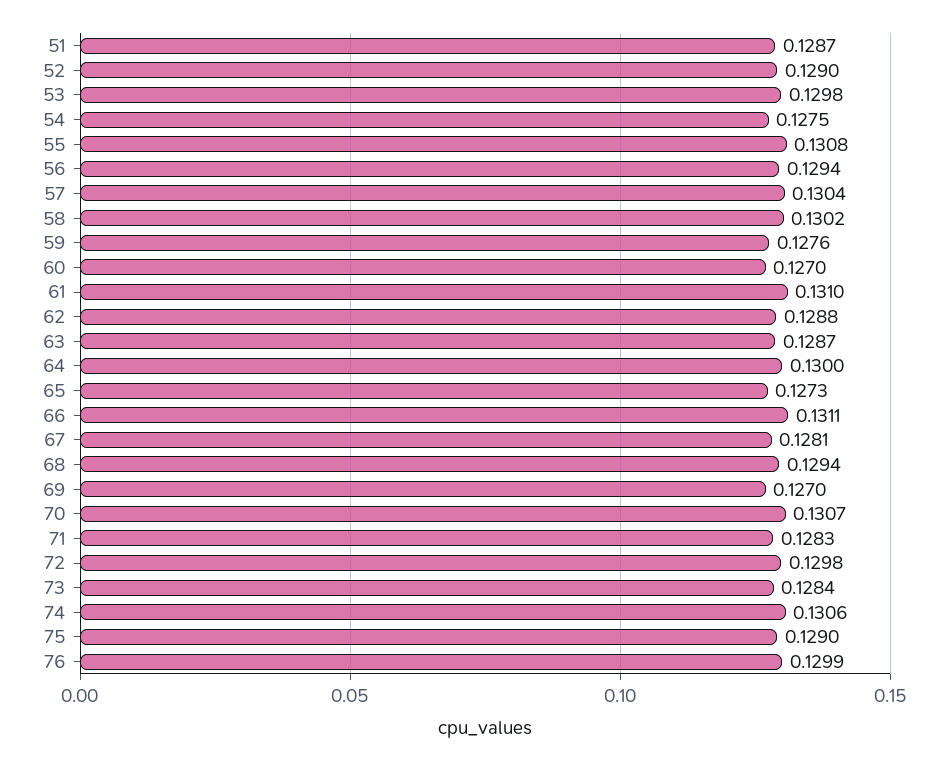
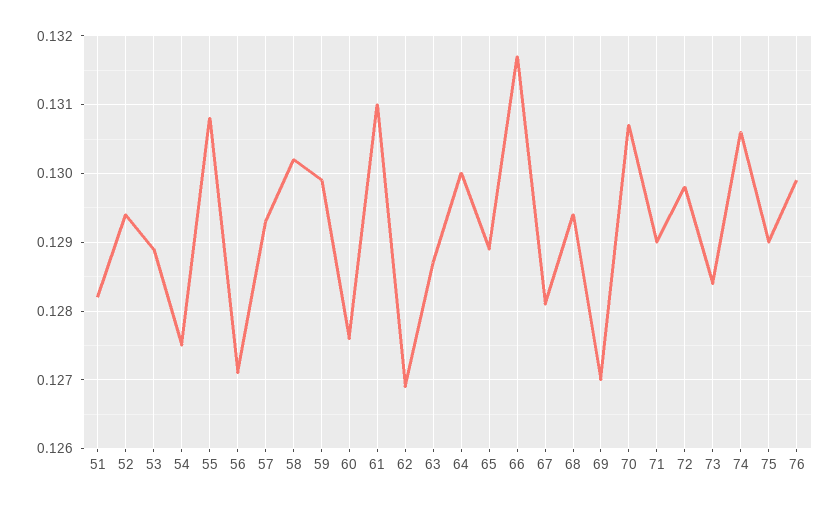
  {
-   "51": 0.1287,
+   "51": 0.1282,
-   "52": 0.129,
+   "52": 0.1294,
-   "53": 0.1298,
+   "53": 0.1289,
    "54": 0.1275,
    "55": 0.1308,
-   "56": 0.1294,
+   "56": 0.1271,
-   "57": 0.1304,
+   "57": 0.1293,
    "58": 0.1302,
-   "59": 0.1276,
+   "59": 0.1299,
-   "60": 0.127,
+   "60": 0.1276,
    "61": 0.131,
-   "62": 0.1288,
+   "62": 0.1269,
    "63": 0.1287,
    "64": 0.13,
-   "65": 0.1273,
+   "65": 0.1289,
-   "66": 0.1311,
+   "66": 0.1317,
    "67": 0.1281,
    "68": 0.1294,
    "69": 0.127,
    "70": 0.1307,
-   "71": 0.1283,
+   "71": 0.129,
    "72": 0.1298,
    "73": 0.1284,
    "74": 0.1306,
    "75": 0.129,
    "76": 0.1299
  }

